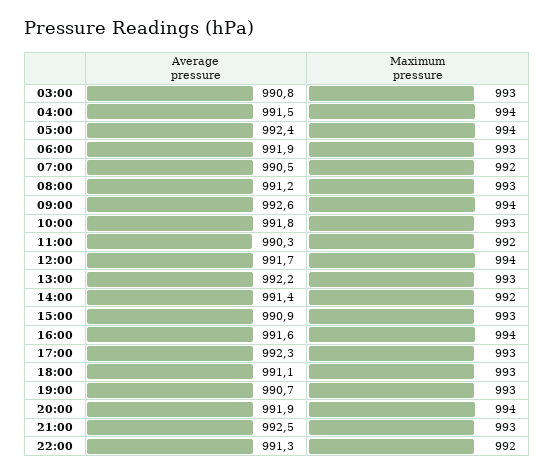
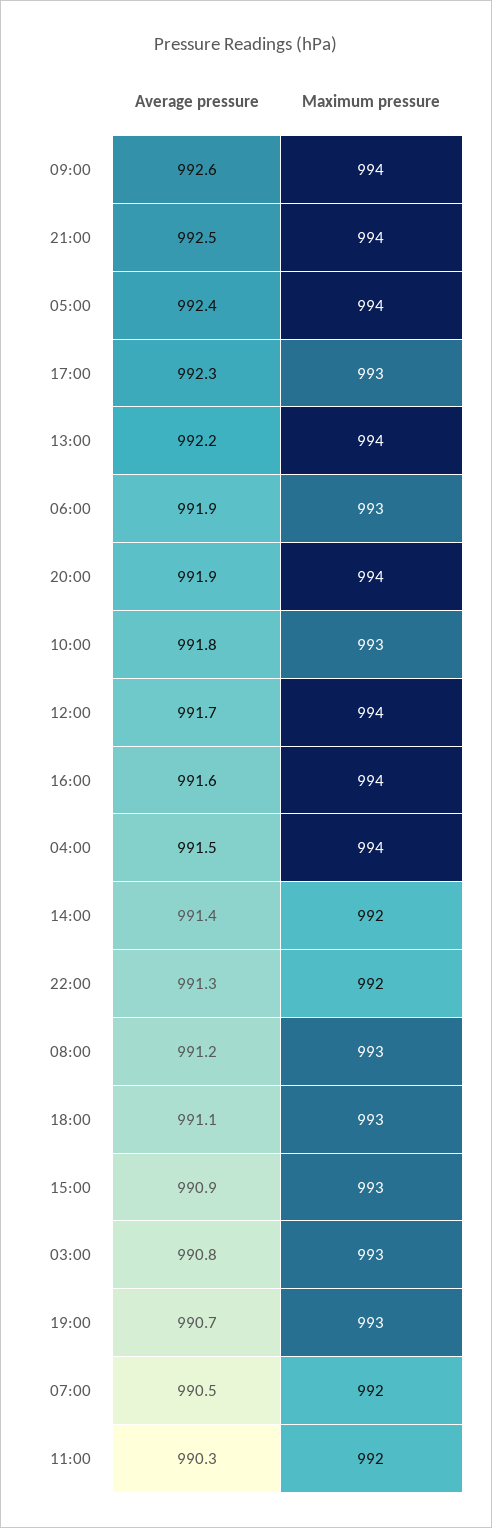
  {
    "Average pressure": {
      "03:00": 990.8,
      "04:00": 991.5,
      "05:00": 992.4,
      "06:00": 991.9,
      "07:00": 990.5,
      "08:00": 991.2,
      "09:00": 992.6,
      "10:00": 991.8,
      "11:00": 990.3,
      "12:00": 991.7,
      "13:00": 992.2,
      "14:00": 991.4,
      "15:00": 990.9,
      "16:00": 991.6,
      "17:00": 992.3,
      "18:00": 991.1,
      "19:00": 990.7,
      "20:00": 991.9,
      "21:00": 992.5,
      "22:00": 991.3
    },
    "Maximum pressure": {
      "03:00": 993,
      "04:00": 994,
      "05:00": 994,
      "06:00": 993,
      "07:00": 992,
      "08:00": 993,
      "09:00": 994,
      "10:00": 993,
      "11:00": 992,
      "12:00": 994,
-     "13:00": 993,
+     "13:00": 994,
      "14:00": 992,
      "15:00": 993,
      "16:00": 994,
      "17:00": 993,
      "18:00": 993,
      "19:00": 993,
      "20:00": 994,
-     "21:00": 993,
+     "21:00": 994,
      "22:00": 992
    }
  }

